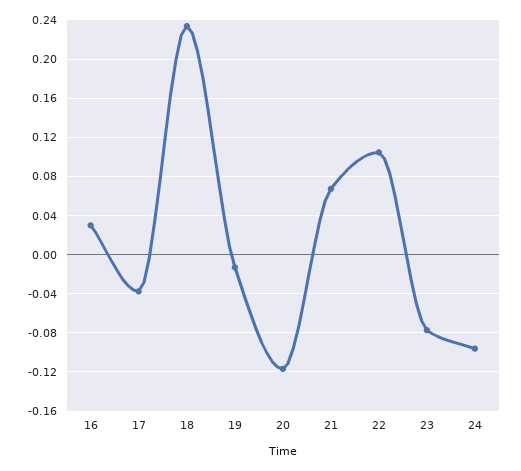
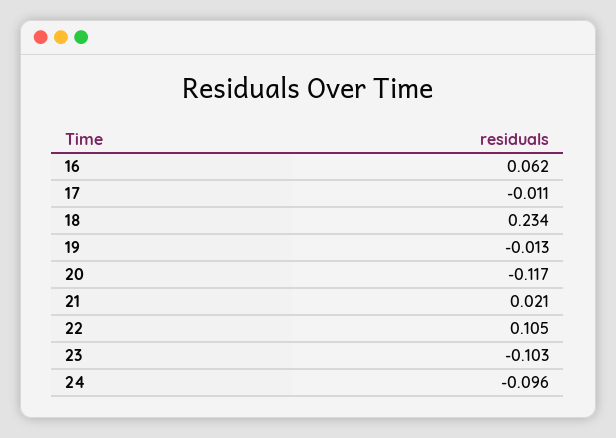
  {
-   "16": 0.03,
+   "16": 0.062,
-   "17": -0.04,
+   "17": -0.011,
    "18": 0.234,
    "19": -0.013,
    "20": -0.117,
-   "21": 0.07,
+   "21": 0.021,
    "22": 0.105,
-   "23": -0.08,
+   "23": -0.103,
    "24": -0.096
  }

